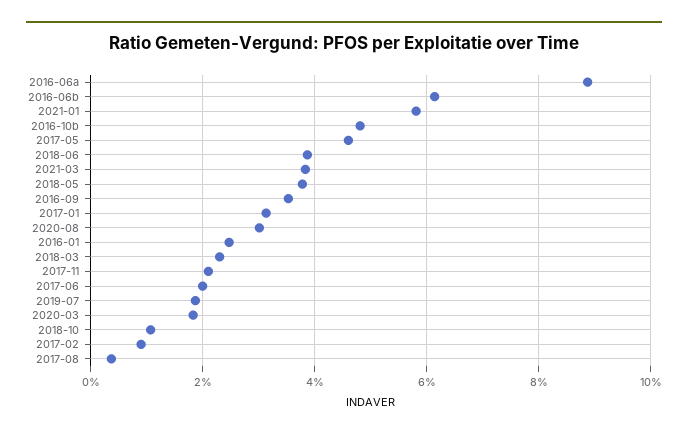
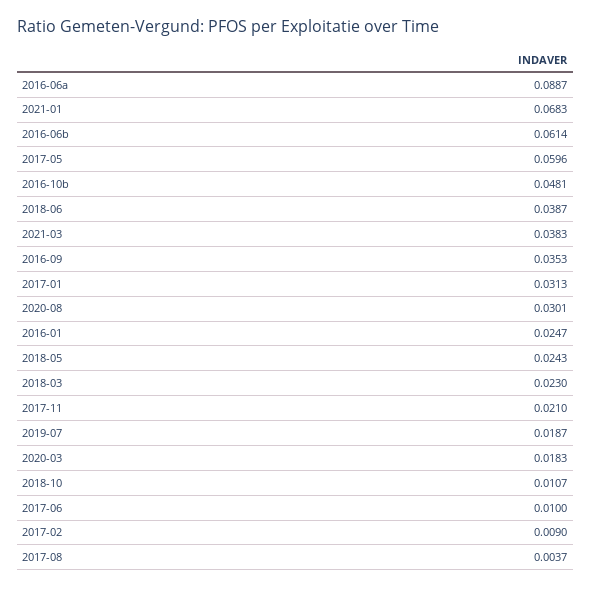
  {
    "2016-06a": 0.0887,
    "2016-06b": 0.0614,
-   "2021-01": 0.058,
+   "2021-01": 0.0683,
    "2016-10b": 0.0481,
-   "2017-05": 0.046,
+   "2017-05": 0.0596,
    "2018-06": 0.0387,
    "2021-03": 0.0383,
-   "2018-05": 0.038,
+   "2018-05": 0.0243,
    "2016-09": 0.0353,
    "2017-01": 0.0313,
    "2020-08": 0.0301,
    "2016-01": 0.0247,
    "2018-03": 0.023,
    "2017-11": 0.021,
-   "2017-06": 0.02,
+   "2017-06": 0.01,
    "2019-07": 0.0187,
    "2020-03": 0.0183,
    "2018-10": 0.0107,
    "2017-02": 0.009,
    "2017-08": 0.0037
  }

